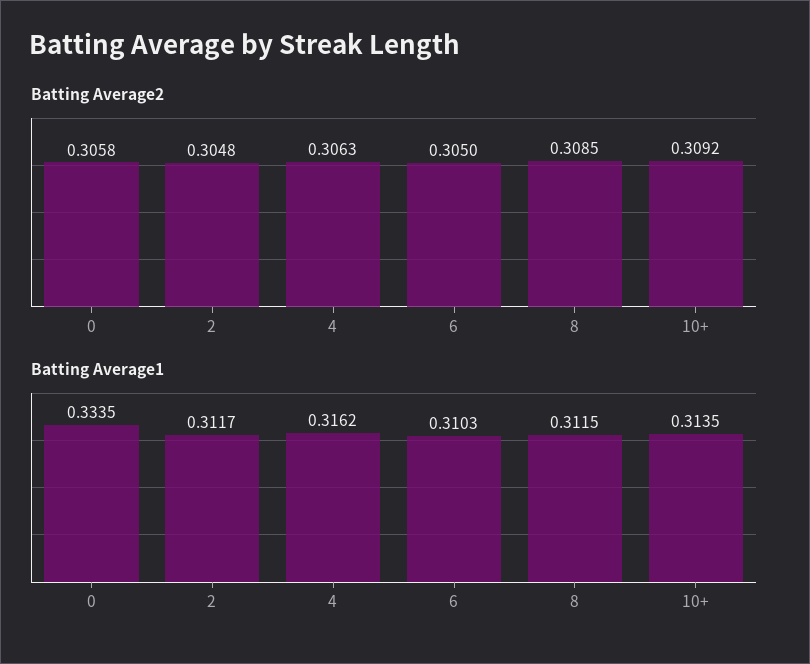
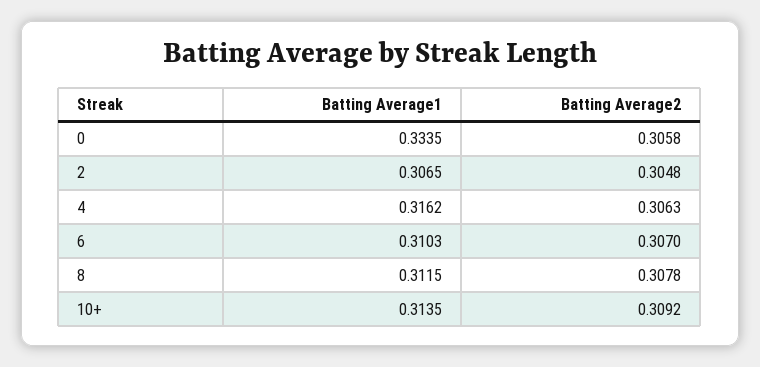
  {
    "Batting Average2": {
      "0": 0.3058,
      "2": 0.3048,
      "4": 0.3063,
-     "6": 0.305,
+     "6": 0.307,
-     "8": 0.3085,
+     "8": 0.3078,
      "10+": 0.3092
    },
    "Batting Average1": {
      "0": 0.3335,
-     "2": 0.3117,
+     "2": 0.3065,
      "4": 0.3162,
      "6": 0.3103,
      "8": 0.3115,
      "10+": 0.3135
    }
  }

